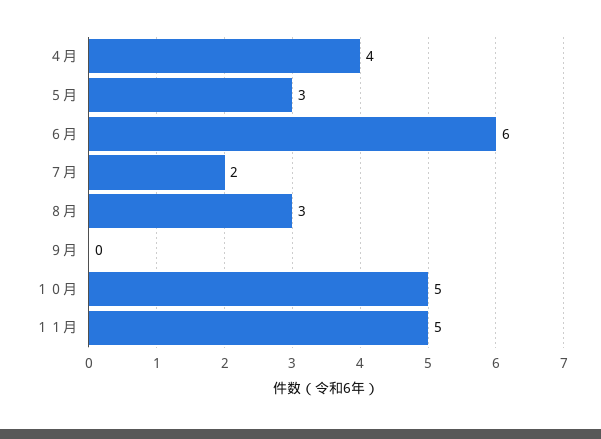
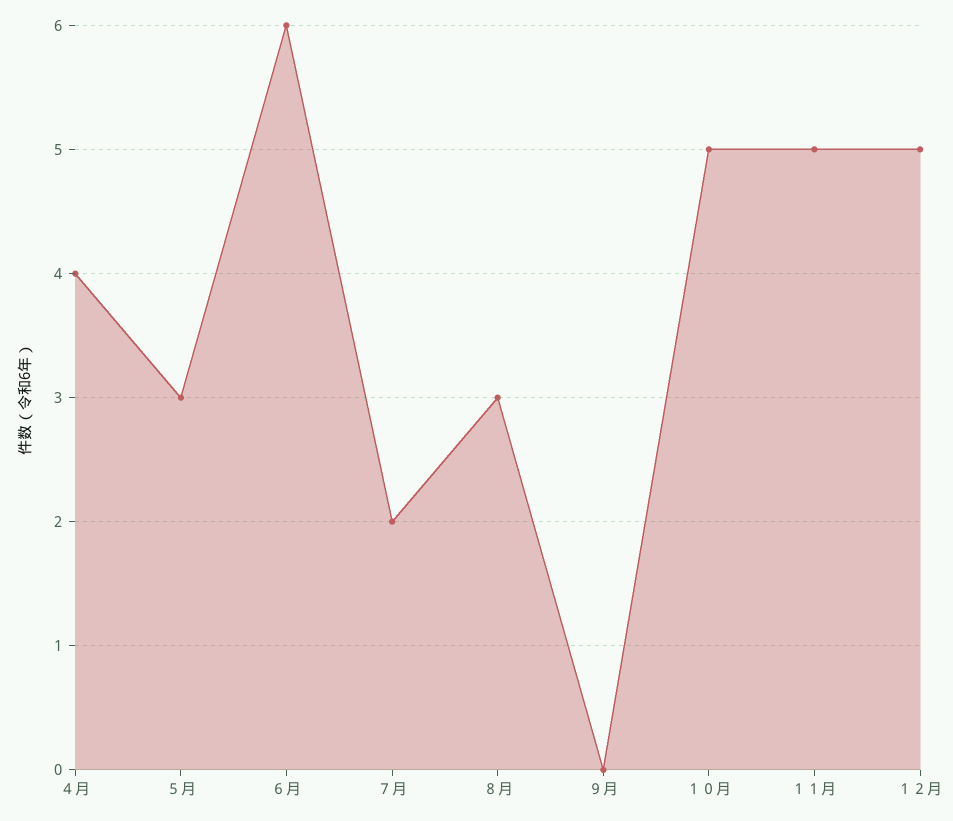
  {
    "４月": 4,
    "５月": 3,
    "６月": 6,
    "７月": 2,
    "８月": 3,
    "９月": 0,
    "１０月": 5,
-   "１１月": 5
+   "１１月": 5,
+   "１２月": 5
  }

